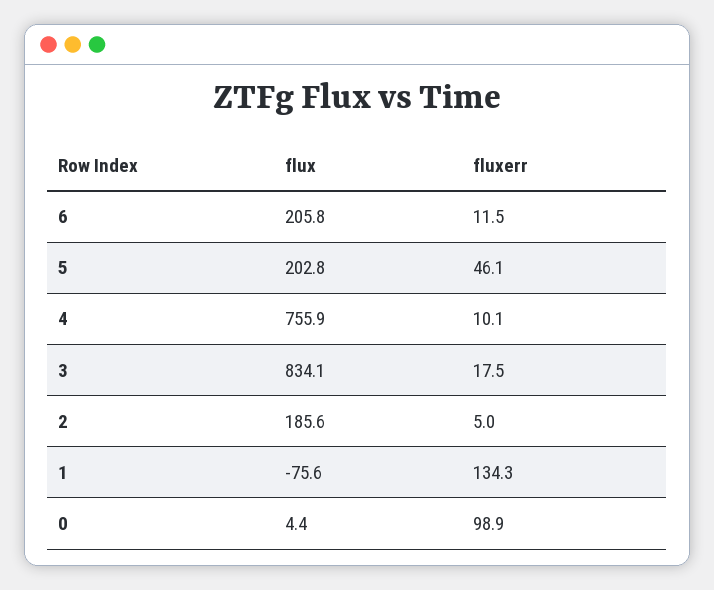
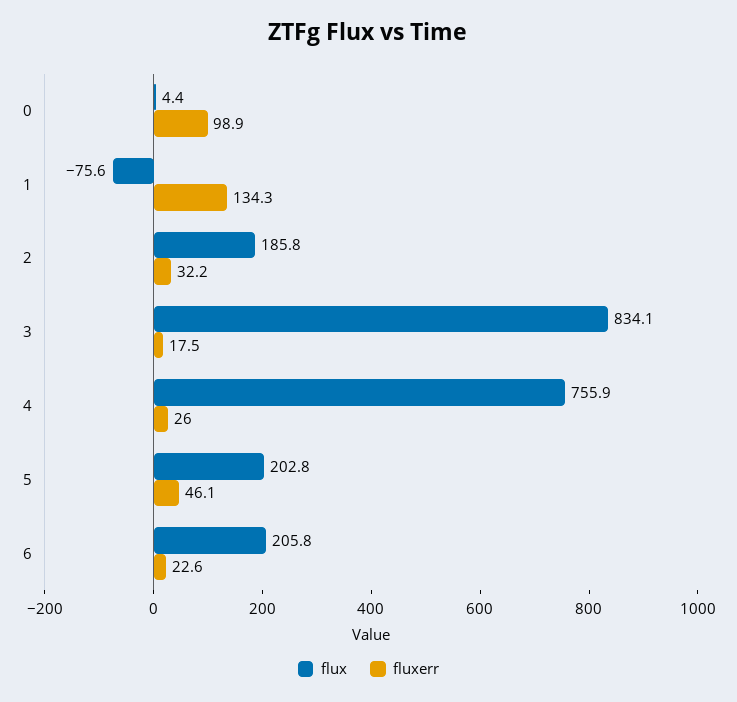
  {
    "flux": {
      "6": 205.8,
      "5": 202.8,
      "4": 755.9,
      "3": 834.1,
-     "2": 185.6,
+     "2": 185.8,
      "1": -75.6,
      "0": 4.4
    },
    "fluxerr": {
-     "6": 11.5,
+     "6": 22.6,
      "5": 46.1,
-     "4": 10.1,
+     "4": 26,
      "3": 17.5,
-     "2": 5,
+     "2": 32.2,
      "1": 134.3,
      "0": 98.9
    }
  }

